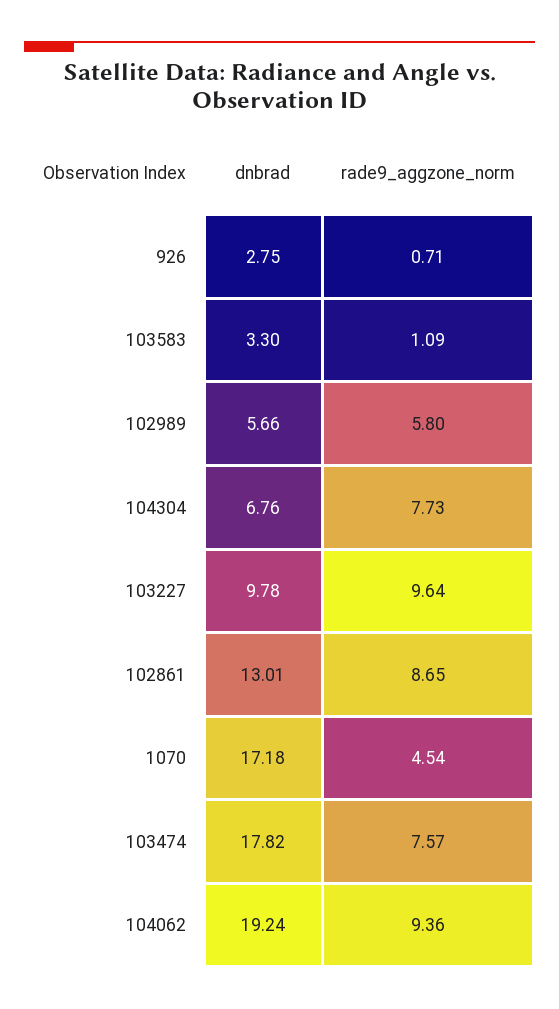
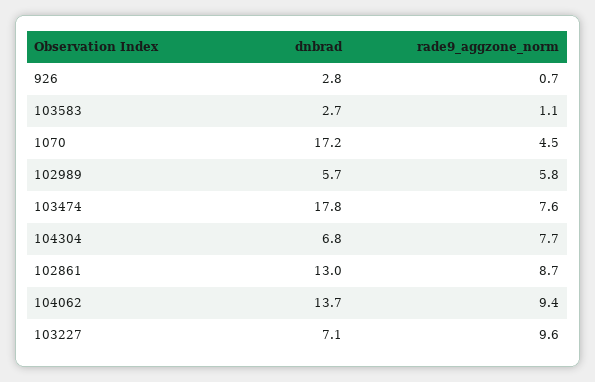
  {
    "dnbrad": {
      "926": 2.75,
-     "103583": 3.3,
+     "103583": 2.7,
      "102989": 5.66,
      "104304": 6.76,
-     "103227": 9.78,
+     "103227": 7.1,
      "102861": 13.01,
      "1070": 17.18,
      "103474": 17.82,
-     "104062": 19.24
+     "104062": 13.7
    },
    "rade9_aggzone_norm": {
      "926": 0.71,
      "103583": 1.09,
      "102989": 5.8,
      "104304": 7.73,
      "103227": 9.64,
      "102861": 8.65,
      "1070": 4.54,
      "103474": 7.57,
      "104062": 9.36
    }
  }

